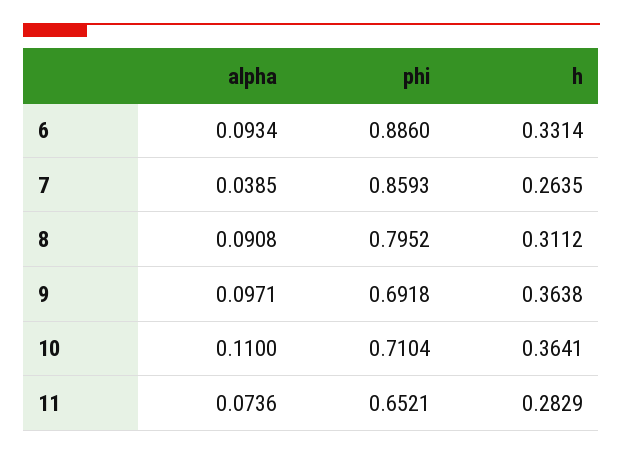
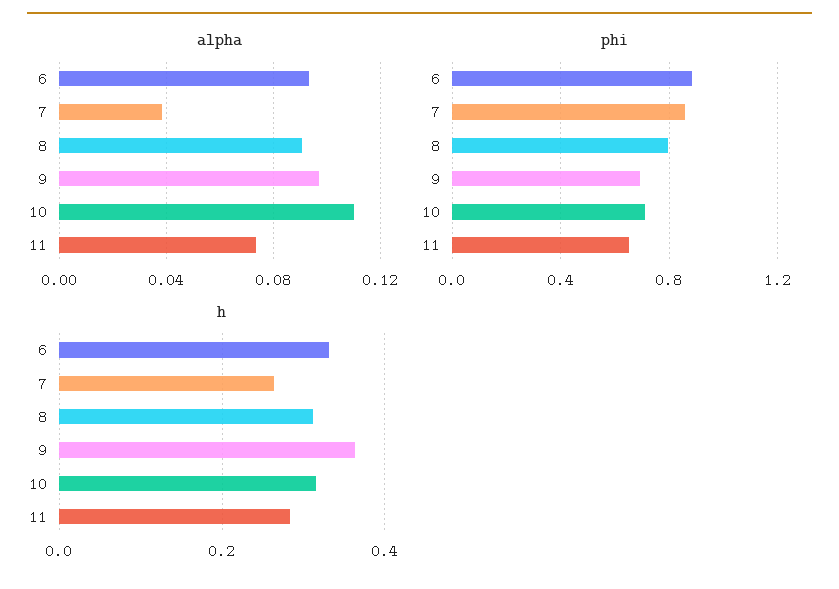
  {
    "alpha": {
      "6": 0.0934,
      "7": 0.0385,
      "8": 0.0908,
      "9": 0.0971,
      "10": 0.11,
      "11": 0.0736
    },
    "phi": {
      "6": 0.886,
      "7": 0.8593,
      "8": 0.7952,
      "9": 0.6918,
      "10": 0.7104,
      "11": 0.6521
    },
    "h": {
      "6": 0.3314,
      "7": 0.2635,
      "8": 0.3112,
      "9": 0.3638,
-     "10": 0.3641,
+     "10": 0.32,
      "11": 0.2829
    }
  }

